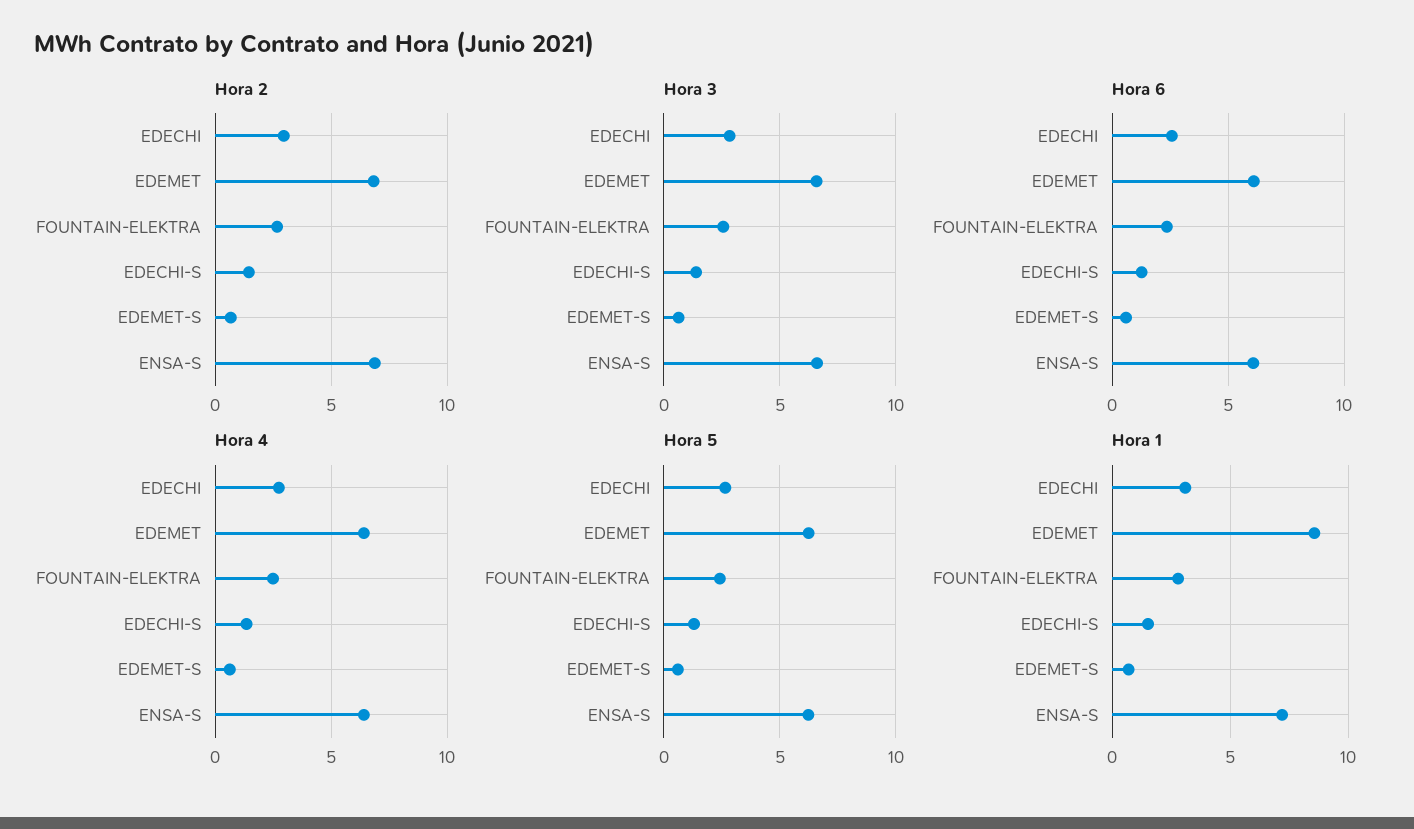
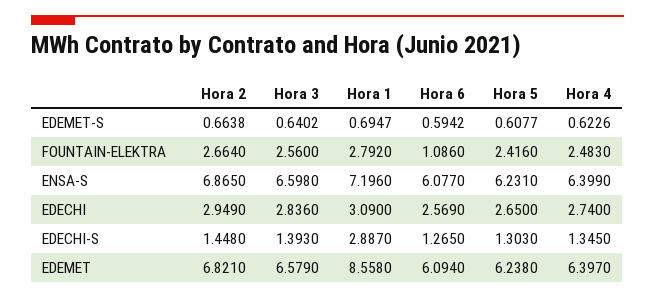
  {
    "Hora 2": {
      "EDECHI": 2.949,
      "EDEMET": 6.821,
      "FOUNTAIN-ELEKTRA": 2.664,
      "EDECHI-S": 1.448,
      "EDEMET-S": 0.6638,
      "ENSA-S": 6.865
    },
    "Hora 3": {
      "EDECHI": 2.836,
      "EDEMET": 6.579,
      "FOUNTAIN-ELEKTRA": 2.56,
      "EDECHI-S": 1.393,
      "EDEMET-S": 0.6402,
      "ENSA-S": 6.598
    },
    "Hora 6": {
      "EDECHI": 2.569,
      "EDEMET": 6.094,
-     "FOUNTAIN-ELEKTRA": 2.5,
+     "FOUNTAIN-ELEKTRA": 1.086,
      "EDECHI-S": 1.265,
      "EDEMET-S": 0.5942,
      "ENSA-S": 6.077
    },
    "Hora 4": {
      "EDECHI": 2.74,
      "EDEMET": 6.397,
      "FOUNTAIN-ELEKTRA": 2.483,
      "EDECHI-S": 1.345,
      "EDEMET-S": 0.6226,
      "ENSA-S": 6.399
    },
    "Hora 5": {
      "EDECHI": 2.65,
      "EDEMET": 6.238,
      "FOUNTAIN-ELEKTRA": 2.416,
      "EDECHI-S": 1.303,
      "EDEMET-S": 0.6077,
      "ENSA-S": 6.231
    },
    "Hora 1": {
      "EDECHI": 3.09,
      "EDEMET": 8.558,
      "FOUNTAIN-ELEKTRA": 2.792,
-     "EDECHI-S": 1.5,
+     "EDECHI-S": 2.887,
      "EDEMET-S": 0.6947,
      "ENSA-S": 7.196
    }
  }

